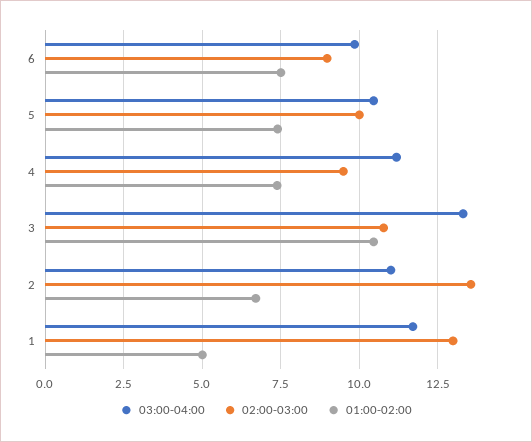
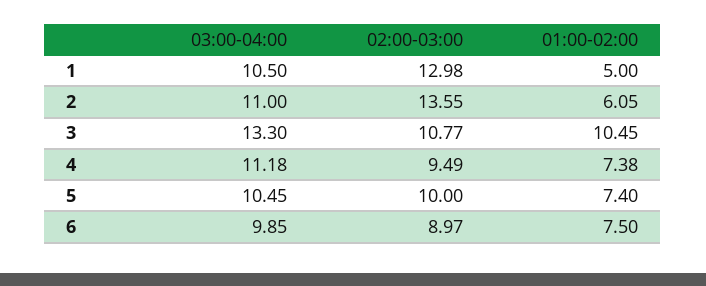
  {
    "03:00-04:00": {
      "6": 9.85,
      "5": 10.45,
      "4": 11.18,
      "3": 13.3,
      "2": 11,
-     "1": 11.75
+     "1": 10.5
    },
    "02:00-03:00": {
      "6": 8.97,
      "5": 10,
      "4": 9.49,
      "3": 10.77,
      "2": 13.55,
      "1": 12.98
    },
    "01:00-02:00": {
      "6": 7.5,
      "5": 7.4,
      "4": 7.38,
      "3": 10.45,
-     "2": 6.75,
+     "2": 6.05,
      "1": 5
    }
  }

